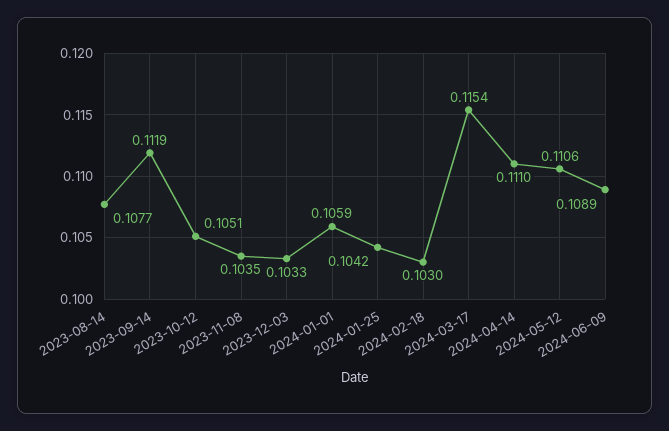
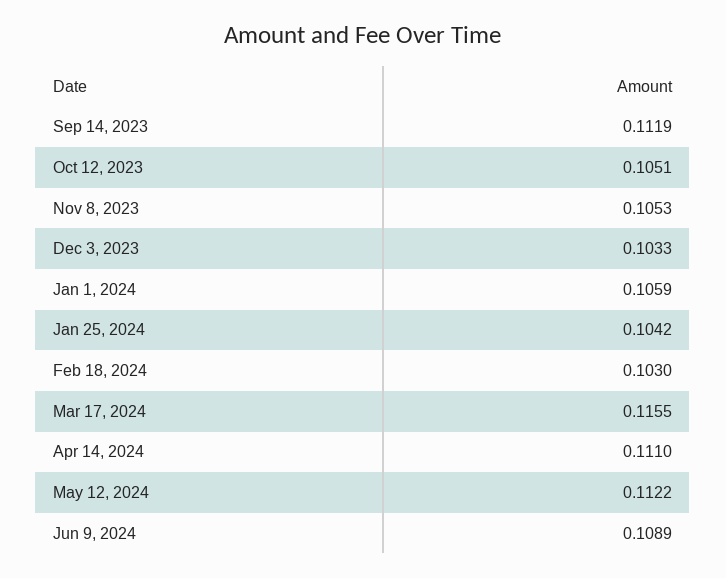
  {
-   "2023-08-14": 0.1077,
    "2023-09-14": 0.1119,
    "2023-10-12": 0.1051,
-   "2023-11-08": 0.1035,
+   "2023-11-08": 0.1053,
    "2023-12-03": 0.1033,
    "2024-01-01": 0.1059,
    "2024-01-25": 0.1042,
    "2024-02-18": 0.103,
-   "2024-03-17": 0.1154,
+   "2024-03-17": 0.1155,
    "2024-04-14": 0.111,
-   "2024-05-12": 0.1106,
+   "2024-05-12": 0.1122,
    "2024-06-09": 0.1089
  }

